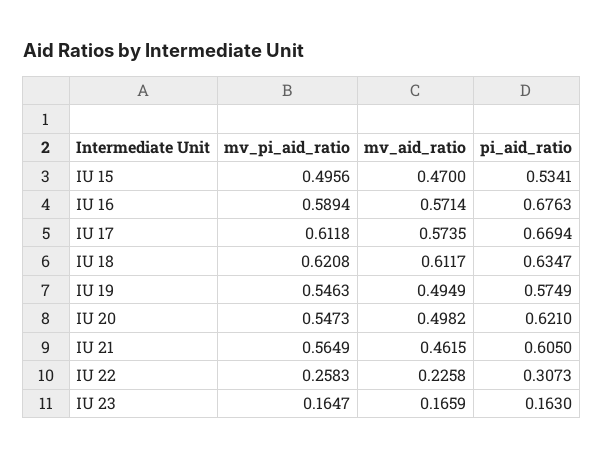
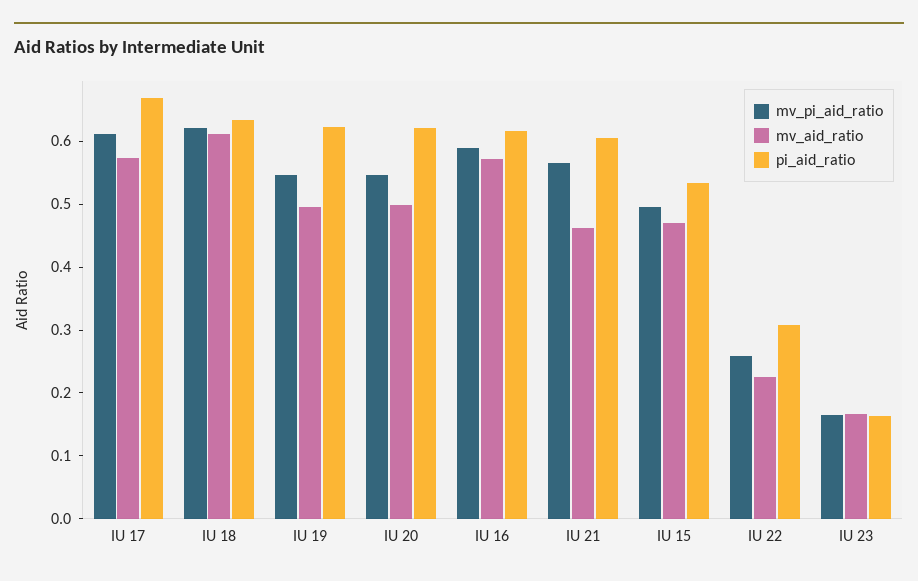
  {
    "mv_pi_aid_ratio": {
      "IU 15": 0.4956,
      "IU 16": 0.5894,
      "IU 17": 0.6118,
      "IU 18": 0.6208,
      "IU 19": 0.5463,
      "IU 20": 0.5473,
      "IU 21": 0.5649,
      "IU 22": 0.2583,
      "IU 23": 0.1647
    },
    "mv_aid_ratio": {
      "IU 15": 0.47,
      "IU 16": 0.5714,
      "IU 17": 0.5735,
      "IU 18": 0.6117,
      "IU 19": 0.4949,
      "IU 20": 0.4982,
      "IU 21": 0.4615,
      "IU 22": 0.2258,
      "IU 23": 0.1659
    },
    "pi_aid_ratio": {
      "IU 15": 0.5341,
-     "IU 16": 0.6763,
+     "IU 16": 0.62,
      "IU 17": 0.6694,
      "IU 18": 0.6347,
-     "IU 19": 0.5749,
+     "IU 19": 0.62,
      "IU 20": 0.621,
      "IU 21": 0.605,
      "IU 22": 0.3073,
      "IU 23": 0.163
    }
  }

